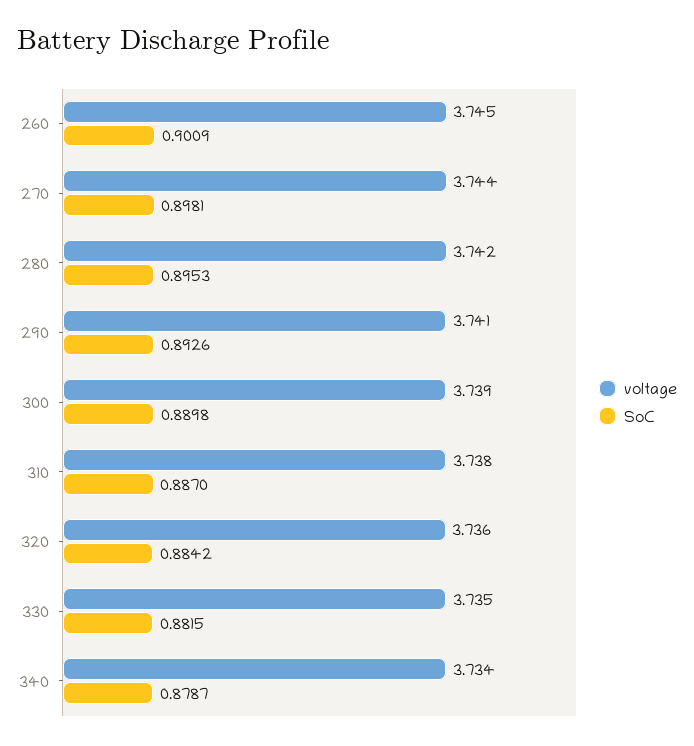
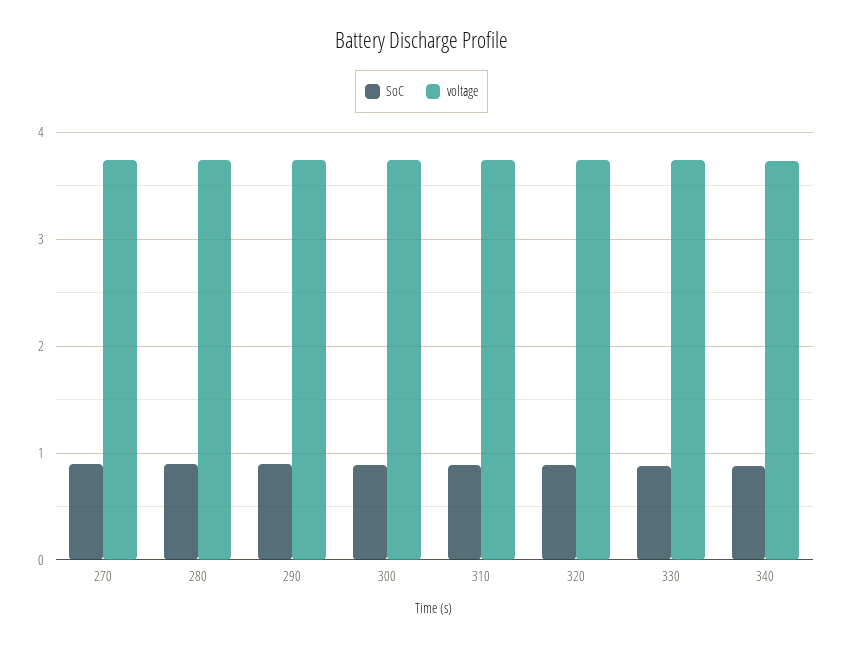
  {
    "voltage": {
-     "260": 3.745,
      "270": 3.744,
      "280": 3.742,
      "290": 3.741,
      "300": 3.739,
      "310": 3.738,
      "320": 3.736,
      "330": 3.735,
      "340": 3.734
    },
    "SoC": {
-     "260": 0.9009,
      "270": 0.8981,
      "280": 0.8953,
      "290": 0.8926,
      "300": 0.8898,
      "310": 0.887,
      "320": 0.8842,
      "330": 0.8815,
      "340": 0.8787
    }
  }

